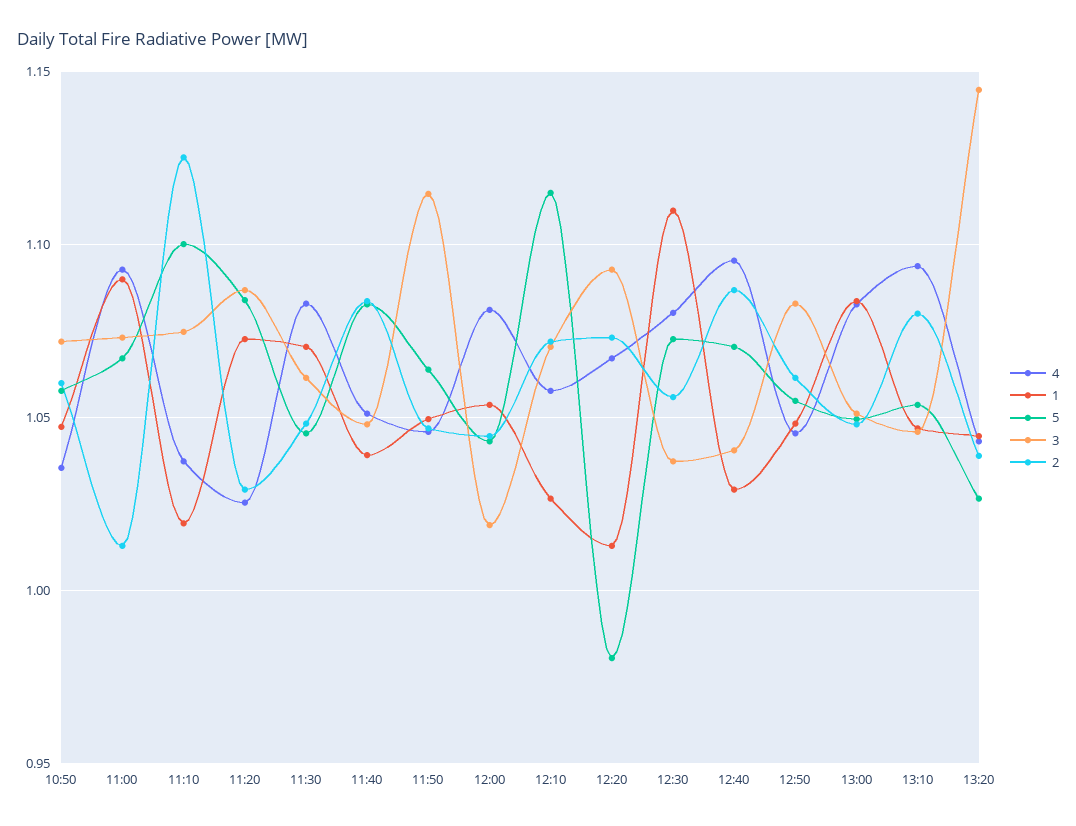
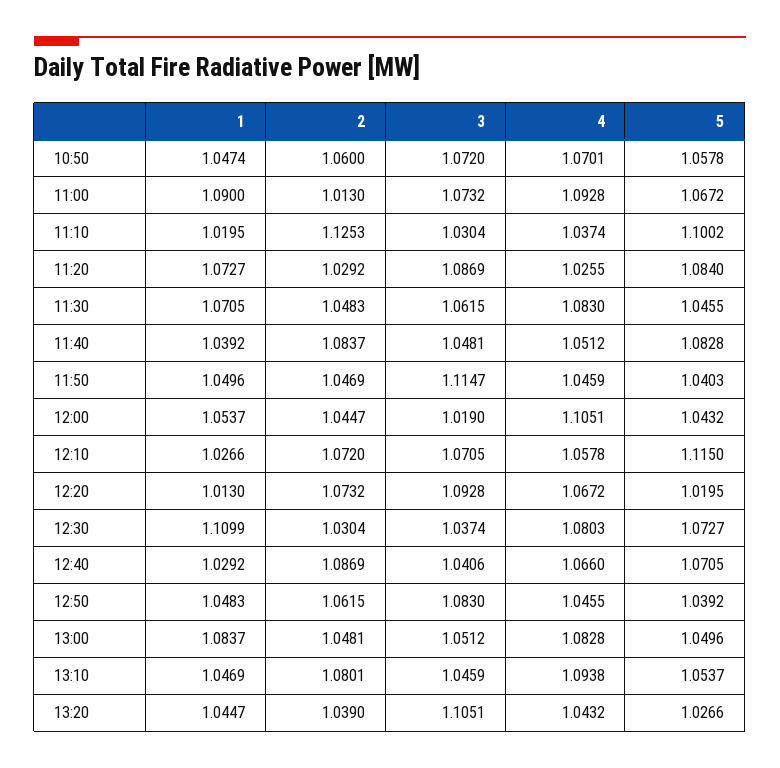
  {
    "4": {
-     "10:50": 1.035,
+     "10:50": 1.0701,
      "11:00": 1.0928,
      "11:10": 1.0374,
      "11:20": 1.0255,
      "11:30": 1.083,
      "11:40": 1.0512,
      "11:50": 1.0459,
-     "12:00": 1.08,
+     "12:00": 1.1051,
      "12:10": 1.0578,
      "12:20": 1.0672,
      "12:30": 1.0803,
-     "12:40": 1.095,
+     "12:40": 1.066,
      "12:50": 1.0455,
      "13:00": 1.0828,
      "13:10": 1.0938,
      "13:20": 1.0432
    },
    "1": {
      "10:50": 1.0474,
      "11:00": 1.09,
      "11:10": 1.0195,
      "11:20": 1.0727,
      "11:30": 1.0705,
      "11:40": 1.0392,
      "11:50": 1.0496,
      "12:00": 1.0537,
      "12:10": 1.0266,
      "12:20": 1.013,
      "12:30": 1.1099,
      "12:40": 1.0292,
      "12:50": 1.0483,
      "13:00": 1.0837,
      "13:10": 1.0469,
      "13:20": 1.0447
    },
    "5": {
      "10:50": 1.0578,
      "11:00": 1.0672,
      "11:10": 1.1002,
      "11:20": 1.084,
      "11:30": 1.0455,
      "11:40": 1.0828,
-     "11:50": 1.065,
+     "11:50": 1.0403,
      "12:00": 1.0432,
      "12:10": 1.115,
-     "12:20": 0.98,
+     "12:20": 1.0195,
      "12:30": 1.0727,
      "12:40": 1.0705,
-     "12:50": 1.055,
+     "12:50": 1.0392,
      "13:00": 1.0496,
      "13:10": 1.0537,
      "13:20": 1.0266
    },
    "3": {
      "10:50": 1.072,
      "11:00": 1.0732,
-     "11:10": 1.075,
+     "11:10": 1.0304,
      "11:20": 1.0869,
      "11:30": 1.0615,
      "11:40": 1.0481,
      "11:50": 1.1147,
      "12:00": 1.019,
      "12:10": 1.0705,
      "12:20": 1.0928,
      "12:30": 1.0374,
      "12:40": 1.0406,
      "12:50": 1.083,
      "13:00": 1.0512,
      "13:10": 1.0459,
-     "13:20": 1.145
+     "13:20": 1.1051
    },
    "2": {
      "10:50": 1.06,
      "11:00": 1.013,
      "11:10": 1.1253,
      "11:20": 1.0292,
      "11:30": 1.0483,
      "11:40": 1.0837,
      "11:50": 1.0469,
      "12:00": 1.0447,
      "12:10": 1.072,
      "12:20": 1.0732,
-     "12:30": 1.055,
+     "12:30": 1.0304,
      "12:40": 1.0869,
      "12:50": 1.0615,
      "13:00": 1.0481,
      "13:10": 1.0801,
      "13:20": 1.039
    }
  }

